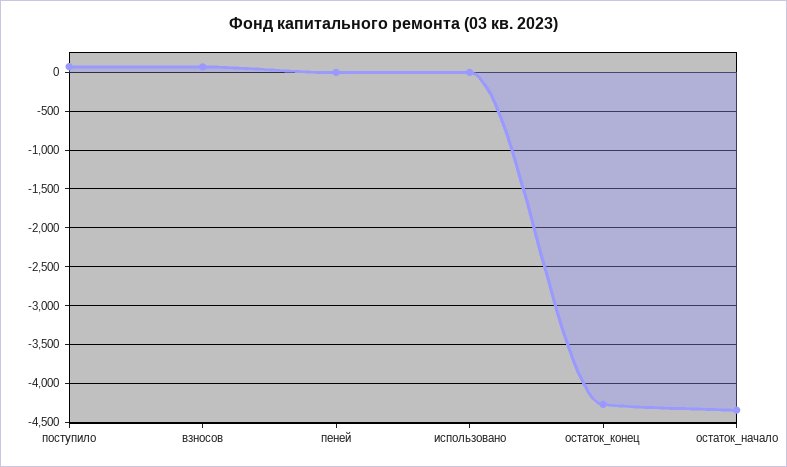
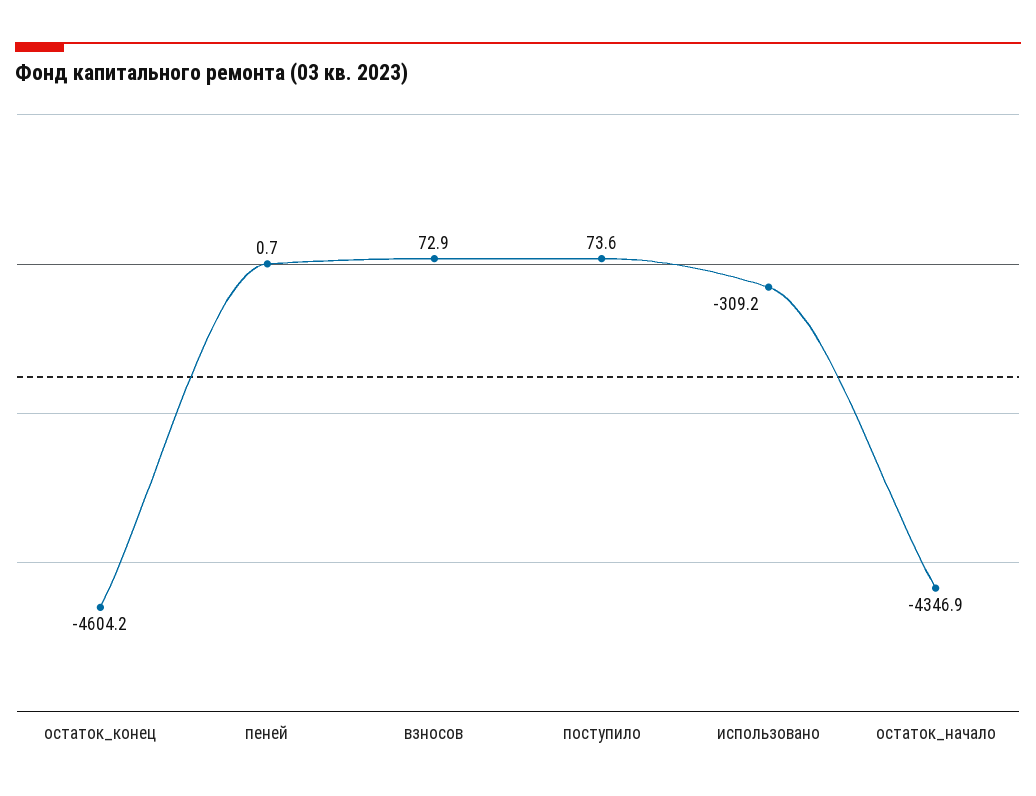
  {
    "поступило": 73.6,
    "взносов": 72.9,
    "пеней": 0.7,
-   "использовано": 0,
+   "использовано": -309.2,
-   "остаток_конец": -4300,
+   "остаток_конец": -4604.2,
    "остаток_начало": -4346.9
  }

